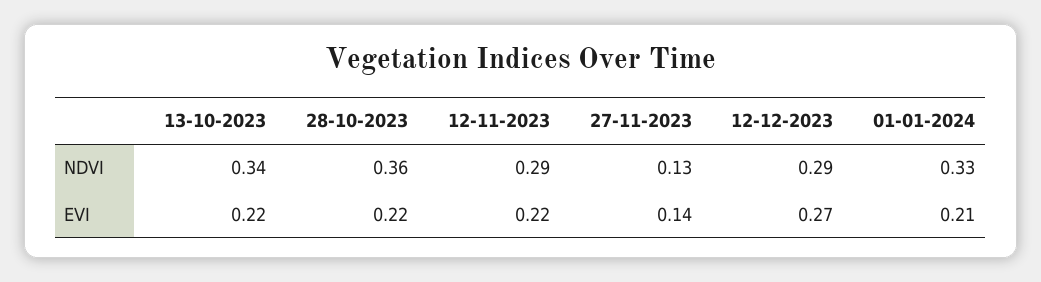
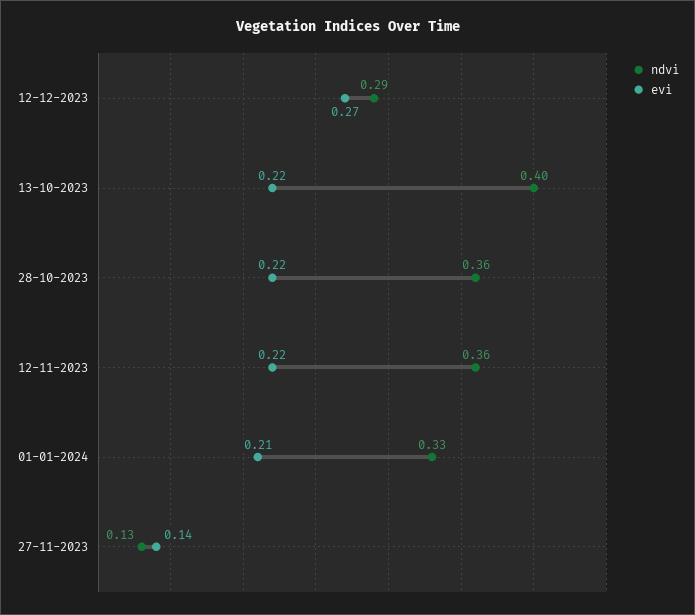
  {
    "NDVI": {
-     "13-10-2023": 0.34,
+     "13-10-2023": 0.4,
      "28-10-2023": 0.36,
-     "12-11-2023": 0.29,
+     "12-11-2023": 0.36,
      "27-11-2023": 0.13,
      "12-12-2023": 0.29,
      "01-01-2024": 0.33
    },
    "EVI": {
      "13-10-2023": 0.22,
      "28-10-2023": 0.22,
      "12-11-2023": 0.22,
      "27-11-2023": 0.14,
      "12-12-2023": 0.27,
      "01-01-2024": 0.21
    }
  }

